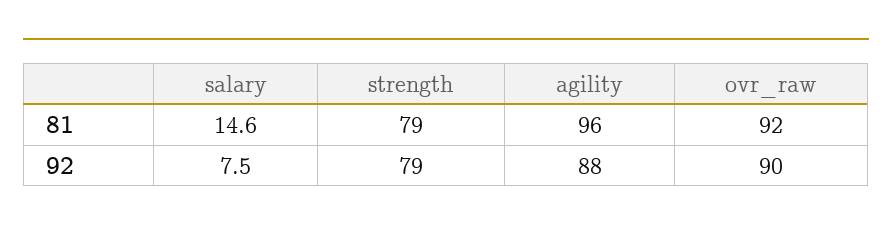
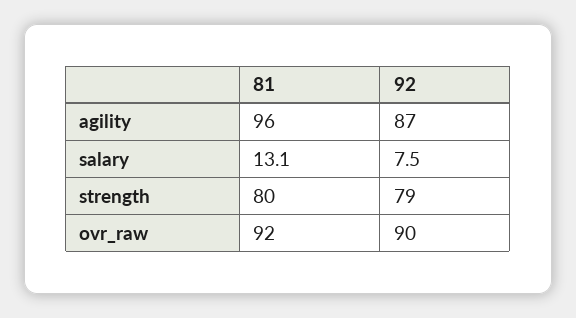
  {
    "salary": {
-     "81": 14.6,
+     "81": 13.1,
      "92": 7.5
    },
    "strength": {
-     "81": 79,
+     "81": 80,
      "92": 79
    },
    "agility": {
      "81": 96,
-     "92": 88
+     "92": 87
    },
    "ovr_raw": {
      "81": 92,
      "92": 90
    }
  }

